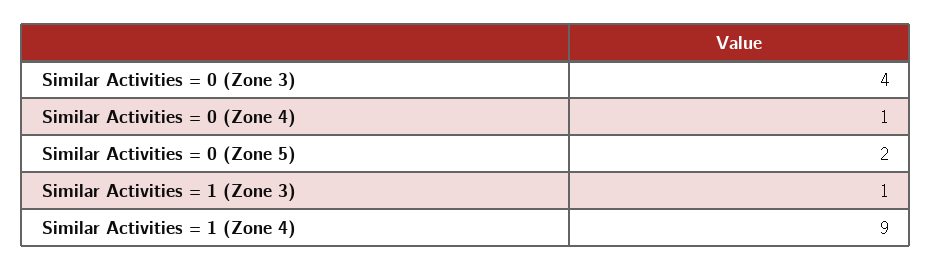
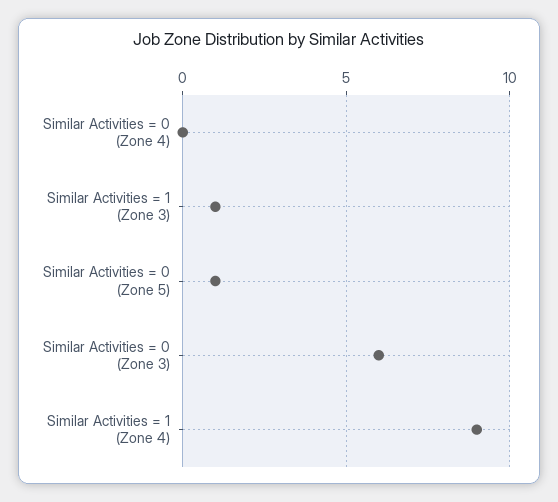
  {
-   "Similar Activities = 0 (Zone 3)": 4,
+   "Similar Activities = 0 (Zone 3)": 6,
-   "Similar Activities = 0 (Zone 4)": 1,
+   "Similar Activities = 0 (Zone 4)": 0,
-   "Similar Activities = 0 (Zone 5)": 2,
+   "Similar Activities = 0 (Zone 5)": 1,
    "Similar Activities = 1 (Zone 3)": 1,
    "Similar Activities = 1 (Zone 4)": 9
  }

